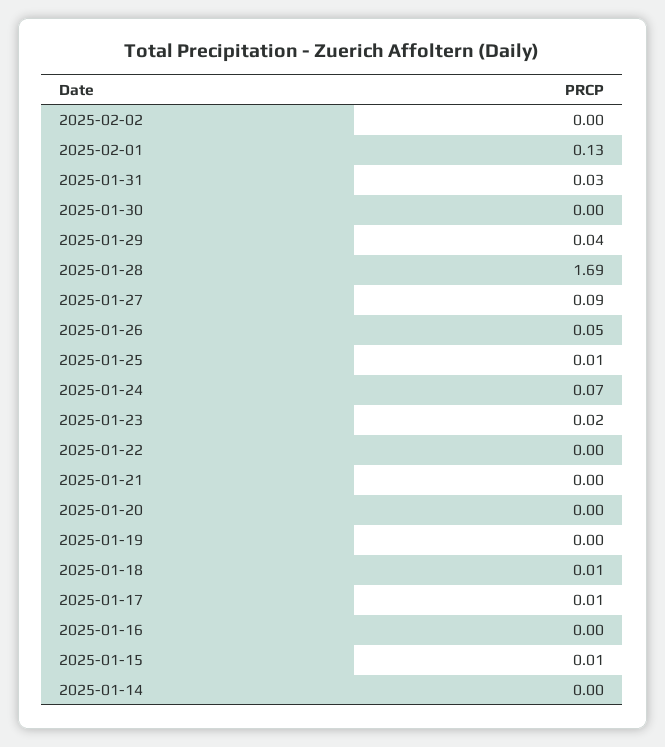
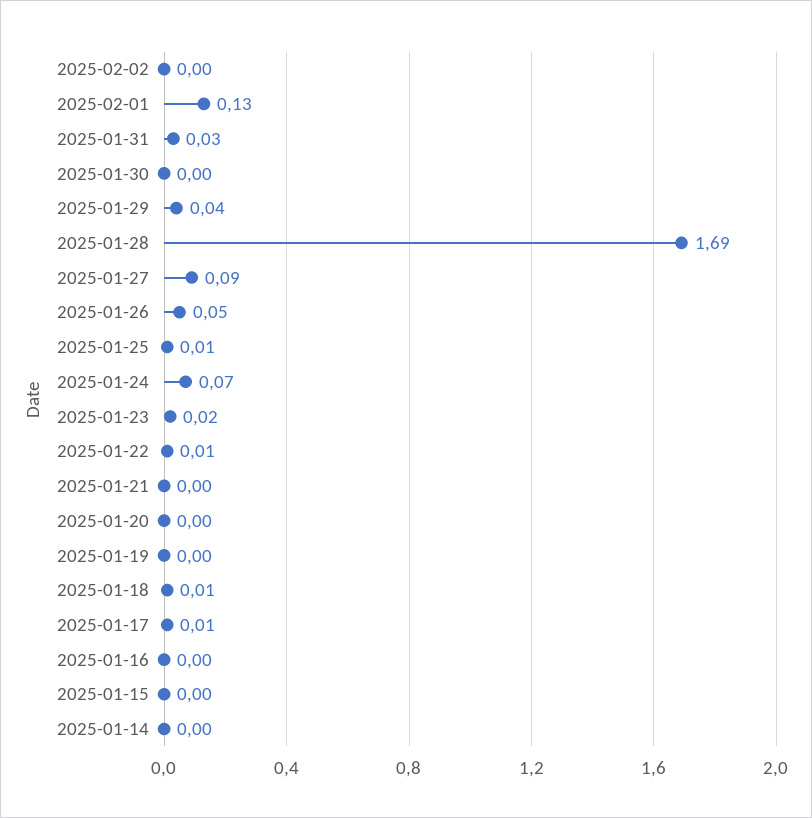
  {
    "2025-02-02": 0,
    "2025-02-01": 0.13,
    "2025-01-31": 0.03,
    "2025-01-30": 0,
    "2025-01-29": 0.04,
    "2025-01-28": 1.69,
    "2025-01-27": 0.09,
    "2025-01-26": 0.05,
    "2025-01-25": 0.01,
    "2025-01-24": 0.07,
    "2025-01-23": 0.02,
-   "2025-01-22": 0,
+   "2025-01-22": 0.01,
    "2025-01-21": 0,
    "2025-01-20": 0,
    "2025-01-19": 0,
    "2025-01-18": 0.01,
    "2025-01-17": 0.01,
    "2025-01-16": 0,
-   "2025-01-15": 0.01,
+   "2025-01-15": 0,
    "2025-01-14": 0
  }

